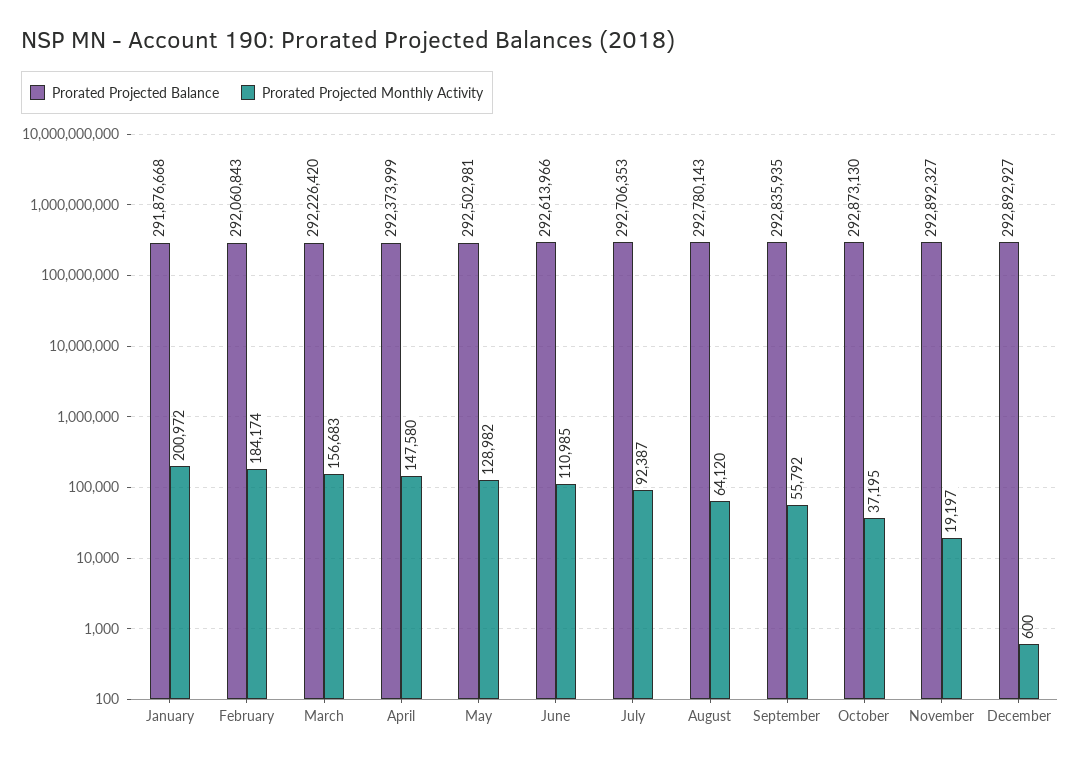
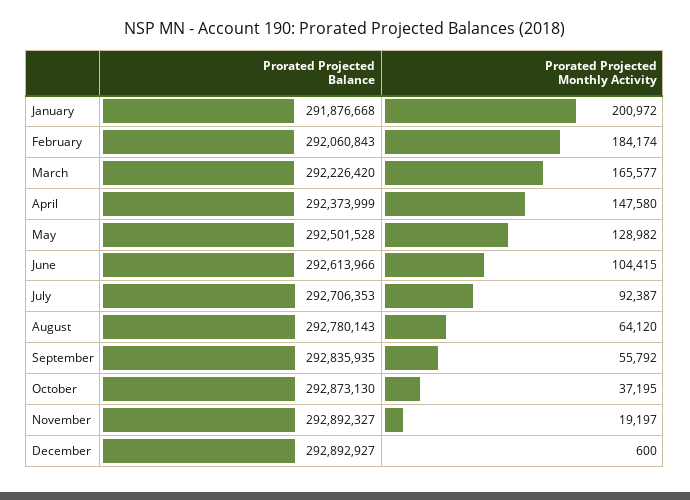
  {
    "Prorated Projected Balance": {
      "January": 291876668,
      "February": 292060843,
      "March": 292226420,
      "April": 292373999,
-     "May": 292502981,
+     "May": 292501528,
      "June": 292613966,
      "July": 292706353,
      "August": 292780143,
      "September": 292835935,
      "October": 292873130,
      "November": 292892327,
      "December": 292892927
    },
    "Prorated Projected Monthly Activity": {
      "January": 200972,
      "February": 184174,
-     "March": 156683,
+     "March": 165577,
      "April": 147580,
      "May": 128982,
-     "June": 110985,
+     "June": 104415,
      "July": 92387,
      "August": 64120,
      "September": 55792,
      "October": 37195,
      "November": 19197,
      "December": 600
    }
  }

